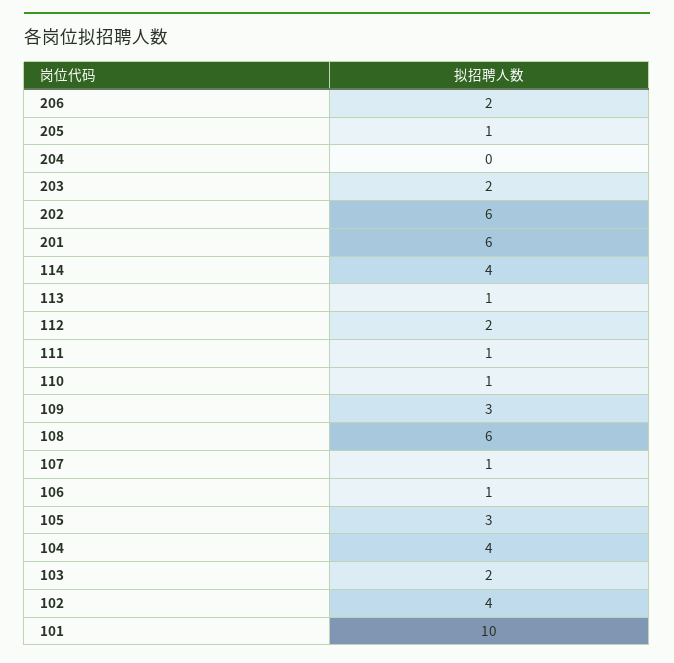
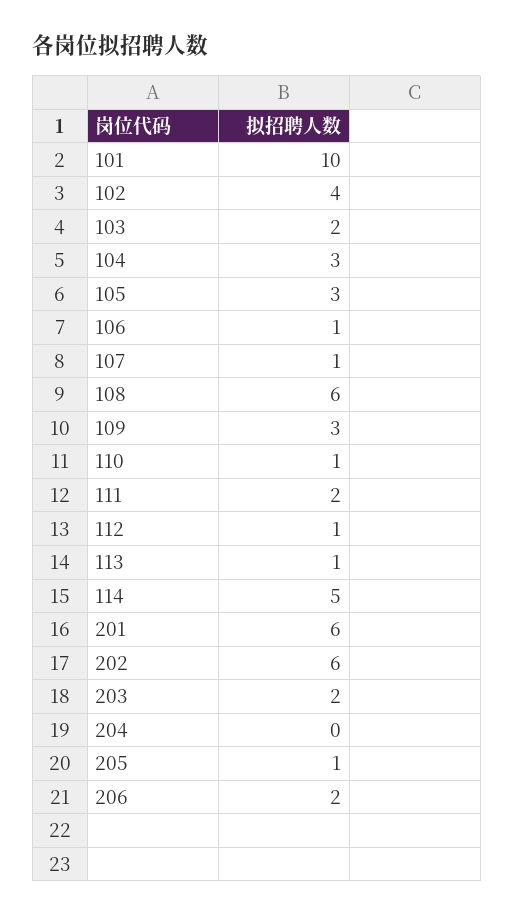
  {
    "206": 2,
    "205": 1,
    "204": 0,
    "203": 2,
    "202": 6,
    "201": 6,
-   "114": 4,
+   "114": 5,
    "113": 1,
-   "112": 2,
+   "112": 1,
-   "111": 1,
+   "111": 2,
    "110": 1,
    "109": 3,
    "108": 6,
    "107": 1,
    "106": 1,
    "105": 3,
-   "104": 4,
+   "104": 3,
    "103": 2,
    "102": 4,
    "101": 10
  }

